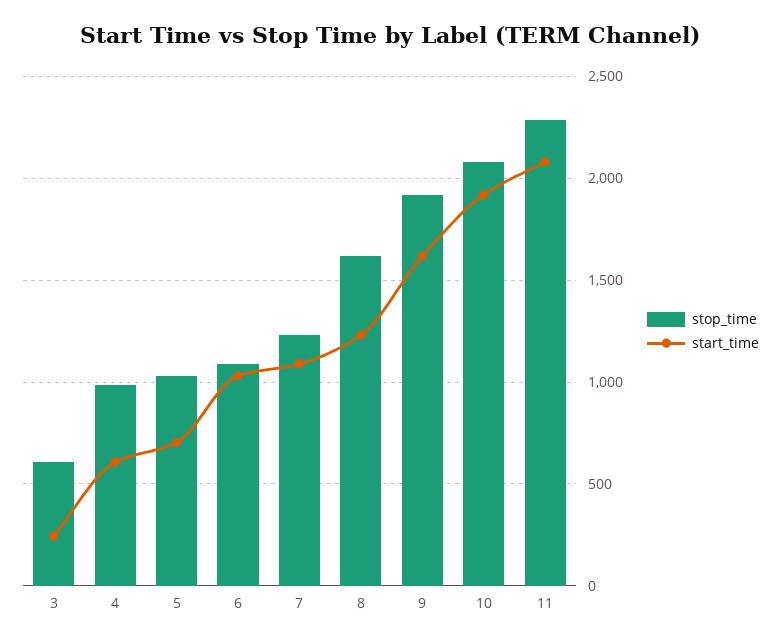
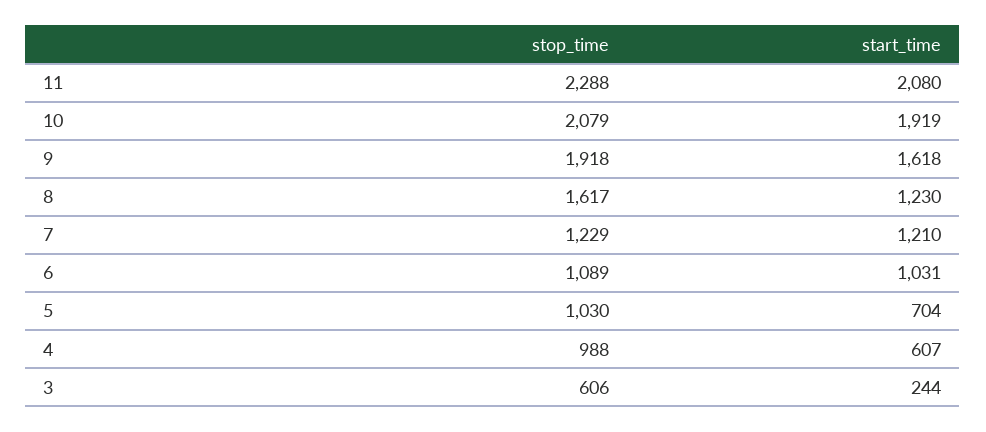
  {
    "stop_time": {
      "3": 606,
      "4": 988,
      "5": 1030,
      "6": 1089,
      "7": 1229,
      "8": 1617,
      "9": 1918,
      "10": 2079,
      "11": 2288
    },
    "start_time": {
      "3": 244,
      "4": 607,
      "5": 704,
      "6": 1031,
-     "7": 1100,
+     "7": 1210,
      "8": 1230,
      "9": 1618,
      "10": 1919,
      "11": 2080
    }
  }

